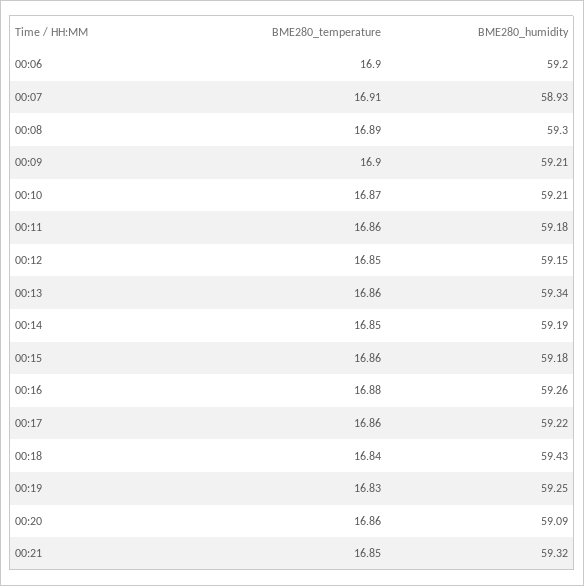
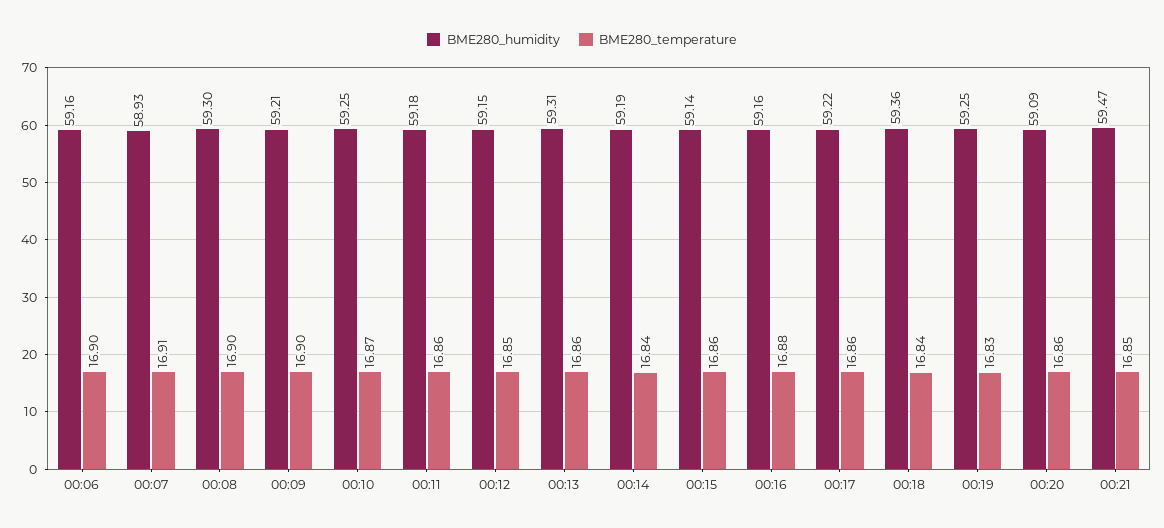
  {
    "BME280_temperature": {
      "00:06": 16.9,
      "00:07": 16.91,
-     "00:08": 16.89,
+     "00:08": 16.9,
      "00:09": 16.9,
      "00:10": 16.87,
      "00:11": 16.86,
      "00:12": 16.85,
      "00:13": 16.86,
-     "00:14": 16.85,
+     "00:14": 16.84,
      "00:15": 16.86,
      "00:16": 16.88,
      "00:17": 16.86,
      "00:18": 16.84,
      "00:19": 16.83,
      "00:20": 16.86,
      "00:21": 16.85
    },
    "BME280_humidity": {
-     "00:06": 59.2,
+     "00:06": 59.16,
      "00:07": 58.93,
      "00:08": 59.3,
      "00:09": 59.21,
-     "00:10": 59.21,
+     "00:10": 59.25,
      "00:11": 59.18,
      "00:12": 59.15,
-     "00:13": 59.34,
+     "00:13": 59.31,
      "00:14": 59.19,
-     "00:15": 59.18,
+     "00:15": 59.14,
-     "00:16": 59.26,
+     "00:16": 59.16,
      "00:17": 59.22,
-     "00:18": 59.43,
+     "00:18": 59.36,
      "00:19": 59.25,
      "00:20": 59.09,
-     "00:21": 59.32
+     "00:21": 59.47
    }
  }

